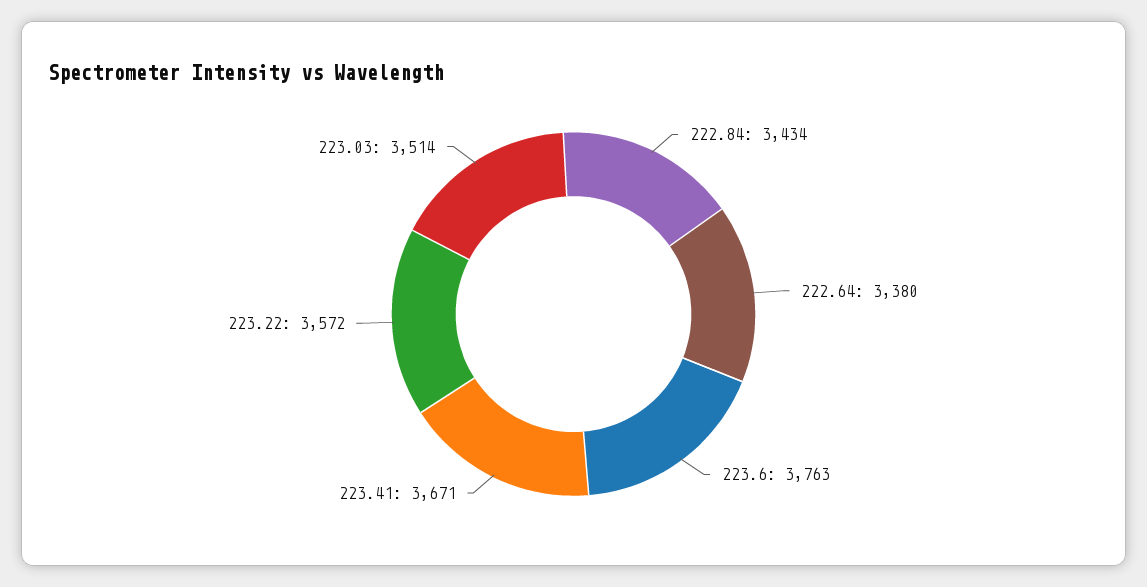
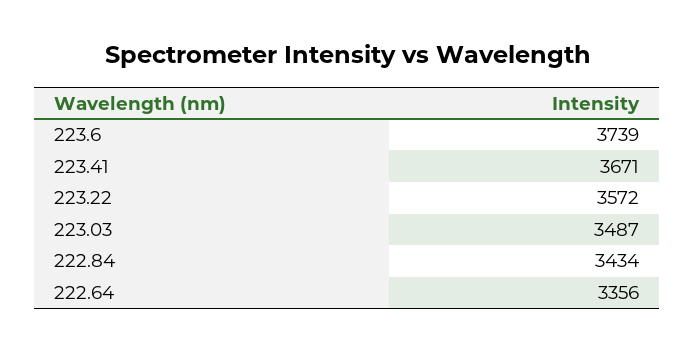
  {
    "222.84": 3434,
-   "222.64": 3380,
+   "222.64": 3356,
-   "223.6": 3763,
+   "223.6": 3739,
    "223.41": 3671,
    "223.22": 3572,
-   "223.03": 3514
+   "223.03": 3487
  }

